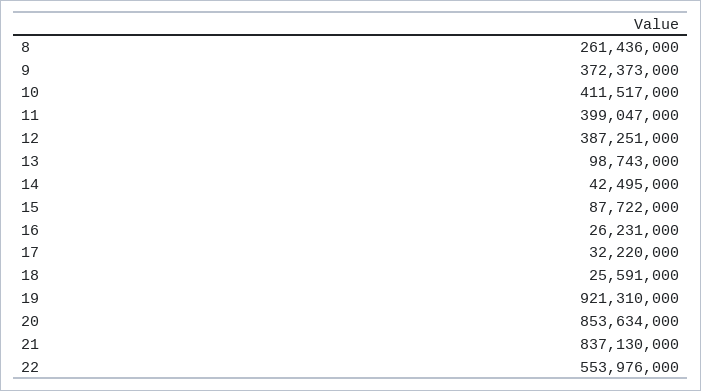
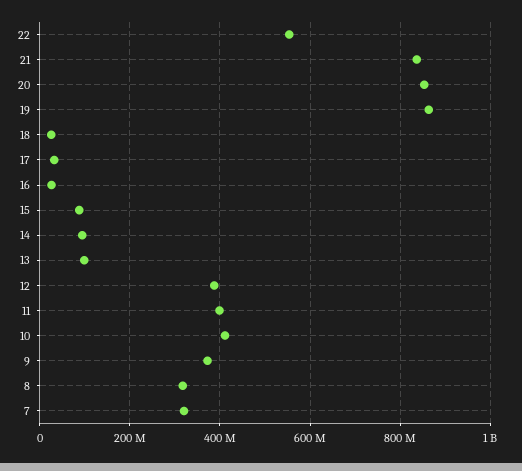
  {
-   "8": 261436000,
+   "8": 320000000,
    "9": 372373000,
    "10": 411517000,
    "11": 399047000,
    "12": 387251000,
    "13": 98743000,
-   "14": 42495000,
+   "14": 100000000,
    "15": 87722000,
    "16": 26231000,
    "17": 32220000,
    "18": 25591000,
-   "19": 921310000,
+   "19": 860000000,
    "20": 853634000,
    "21": 837130000,
-   "22": 553976000
+   "22": 553976000,
+   "7": 320000000
  }

